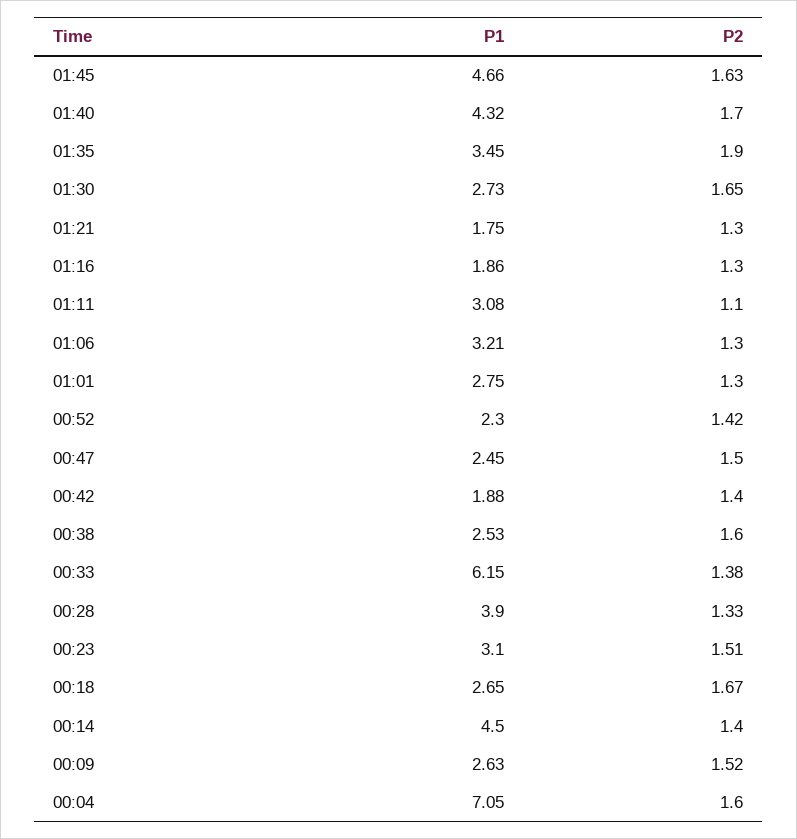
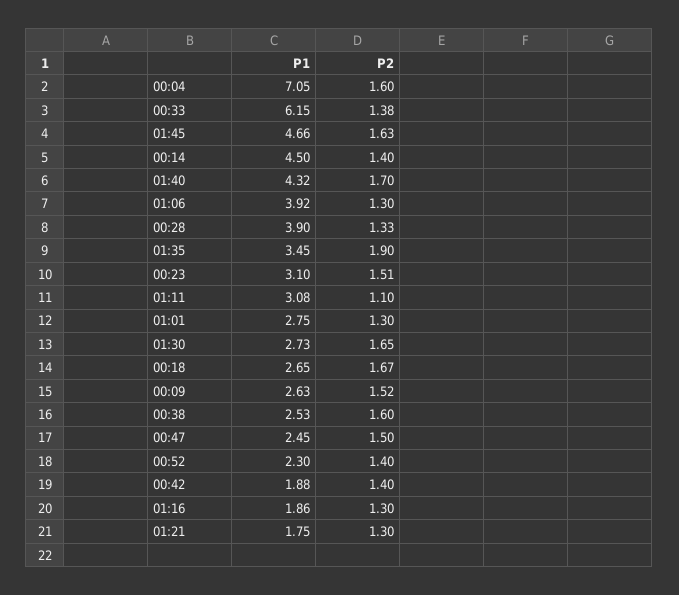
  {
    "P1": {
      "01:45": 4.66,
      "01:40": 4.32,
      "01:35": 3.45,
      "01:30": 2.73,
      "01:21": 1.75,
      "01:16": 1.86,
      "01:11": 3.08,
-     "01:06": 3.21,
+     "01:06": 3.92,
      "01:01": 2.75,
      "00:52": 2.3,
      "00:47": 2.45,
      "00:42": 1.88,
      "00:38": 2.53,
      "00:33": 6.15,
      "00:28": 3.9,
      "00:23": 3.1,
      "00:18": 2.65,
      "00:14": 4.5,
      "00:09": 2.63,
      "00:04": 7.05
    },
    "P2": {
      "01:45": 1.63,
      "01:40": 1.7,
      "01:35": 1.9,
      "01:30": 1.65,
      "01:21": 1.3,
      "01:16": 1.3,
      "01:11": 1.1,
      "01:06": 1.3,
      "01:01": 1.3,
-     "00:52": 1.42,
+     "00:52": 1.4,
      "00:47": 1.5,
      "00:42": 1.4,
      "00:38": 1.6,
      "00:33": 1.38,
      "00:28": 1.33,
      "00:23": 1.51,
      "00:18": 1.67,
      "00:14": 1.4,
      "00:09": 1.52,
      "00:04": 1.6
    }
  }

